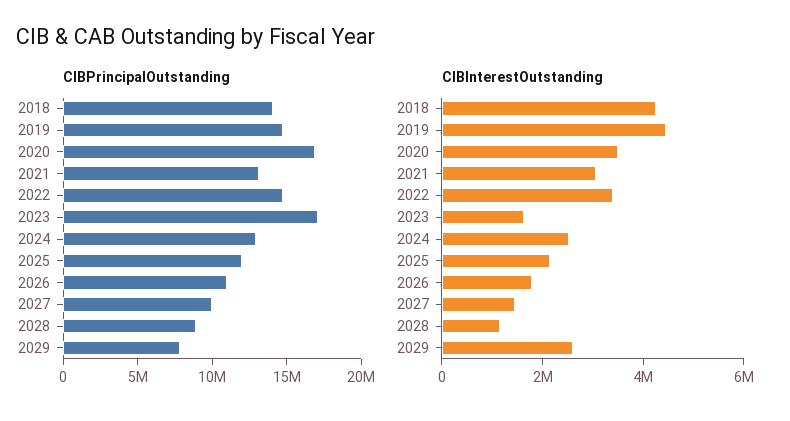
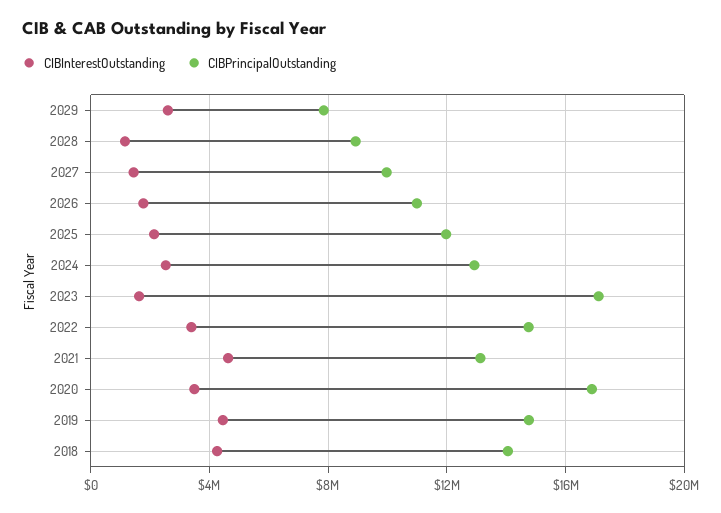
  {
    "CIBPrincipalOutstanding": {
      "2018": 14000000,
      "2019": 15000000,
      "2020": 17000000,
      "2021": 13000000,
      "2022": 15000000,
      "2023": 17000000,
      "2024": 13000000,
      "2025": 12000000,
      "2026": 11000000,
      "2027": 10000000,
      "2028": 9000000,
      "2029": 8000000
    },
    "CIBInterestOutstanding": {
      "2018": 4500000,
      "2019": 4500000,
      "2020": 3500000,
-     "2021": 3000000,
+     "2021": 4500000,
      "2022": 3500000,
      "2023": 1500000,
      "2024": 2500000,
      "2025": 2000000,
      "2026": 2000000,
      "2027": 1500000,
      "2028": 1000000,
      "2029": 2500000
    }
  }

